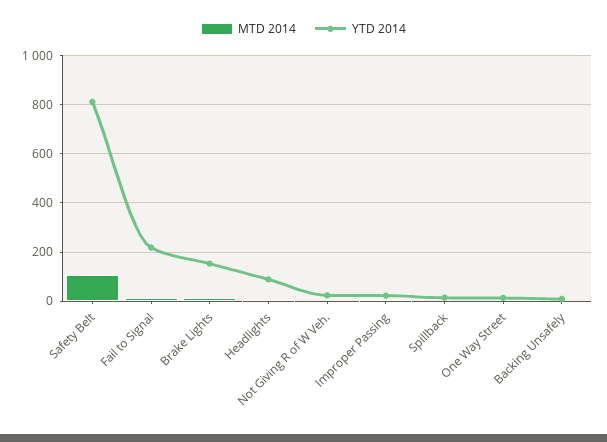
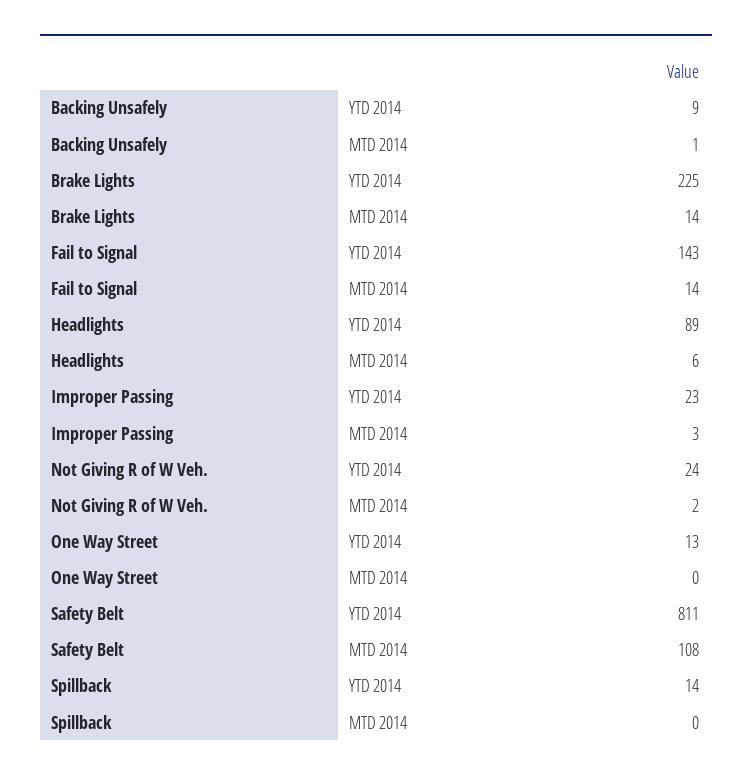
  {
    "MTD 2014": {
      "Safety Belt": 108,
      "Fail to Signal": 14,
      "Brake Lights": 14,
      "Headlights": 6,
      "Not Giving R of W Veh.": 2,
      "Improper Passing": 3,
      "Spillback": 0,
      "One Way Street": 0,
      "Backing Unsafely": 1
    },
    "YTD 2014": {
      "Safety Belt": 811,
-     "Fail to Signal": 225,
+     "Fail to Signal": 143,
-     "Brake Lights": 150,
+     "Brake Lights": 225,
      "Headlights": 89,
      "Not Giving R of W Veh.": 24,
      "Improper Passing": 23,
      "Spillback": 14,
      "One Way Street": 13,
      "Backing Unsafely": 9
    }
  }

